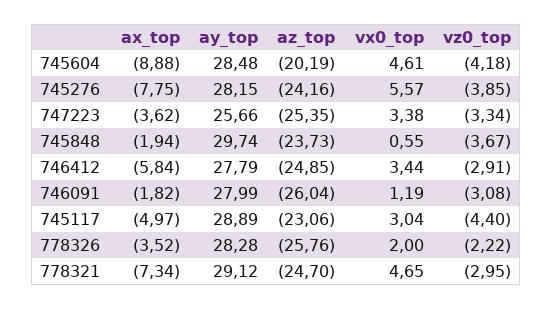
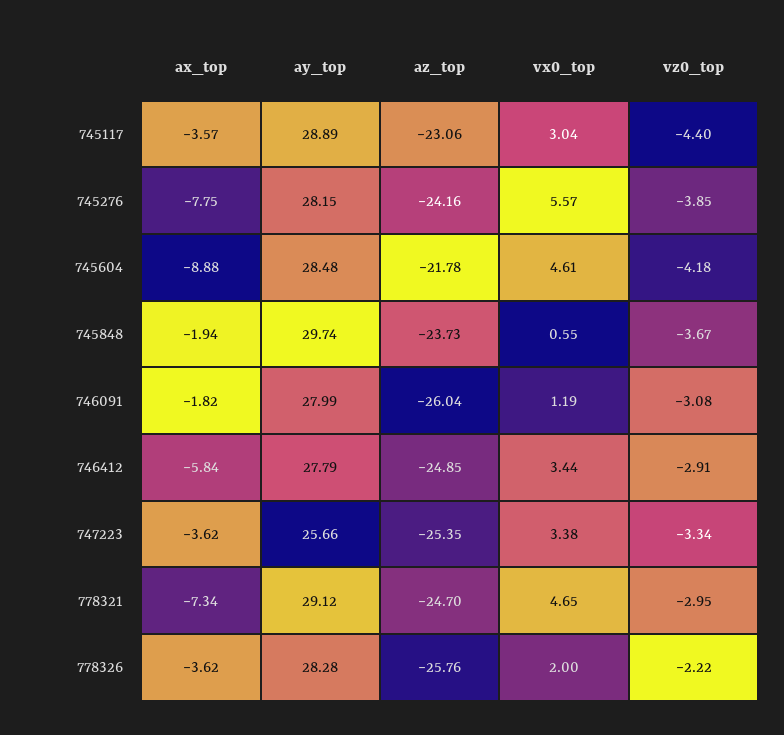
  {
    "ax_top": {
      "745604": -8.88,
      "745276": -7.75,
      "747223": -3.62,
      "745848": -1.94,
      "746412": -5.84,
      "746091": -1.82,
-     "745117": -4.97,
+     "745117": -3.57,
-     "778326": -3.52,
+     "778326": -3.62,
      "778321": -7.34
    },
    "ay_top": {
      "745604": 28.48,
      "745276": 28.15,
      "747223": 25.66,
      "745848": 29.74,
      "746412": 27.79,
      "746091": 27.99,
      "745117": 28.89,
      "778326": 28.28,
      "778321": 29.12
    },
    "az_top": {
-     "745604": -20.19,
+     "745604": -21.78,
      "745276": -24.16,
      "747223": -25.35,
      "745848": -23.73,
      "746412": -24.85,
      "746091": -26.04,
      "745117": -23.06,
      "778326": -25.76,
      "778321": -24.7
    },
    "vx0_top": {
      "745604": 4.61,
      "745276": 5.57,
      "747223": 3.38,
      "745848": 0.55,
      "746412": 3.44,
      "746091": 1.19,
      "745117": 3.04,
      "778326": 2,
      "778321": 4.65
    },
    "vz0_top": {
      "745604": -4.18,
      "745276": -3.85,
      "747223": -3.34,
      "745848": -3.67,
      "746412": -2.91,
      "746091": -3.08,
      "745117": -4.4,
      "778326": -2.22,
      "778321": -2.95
    }
  }

